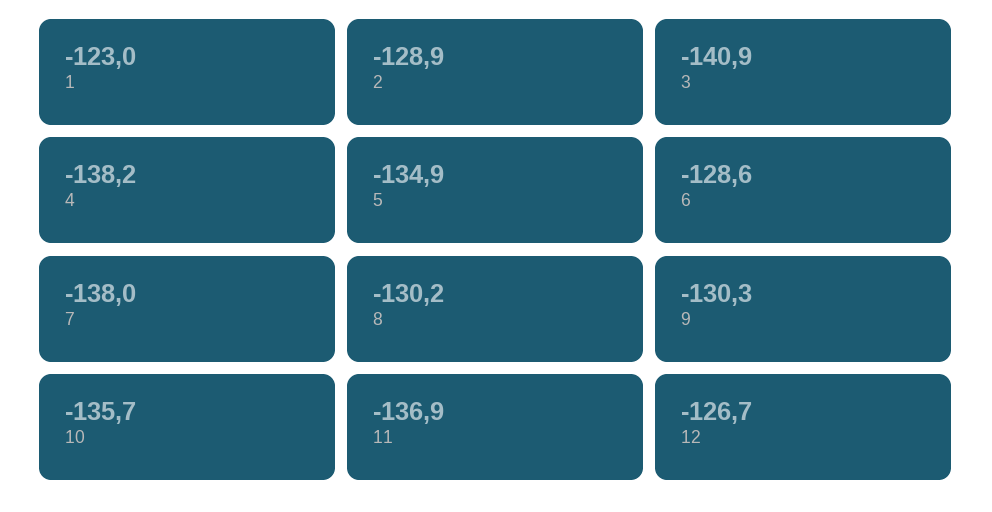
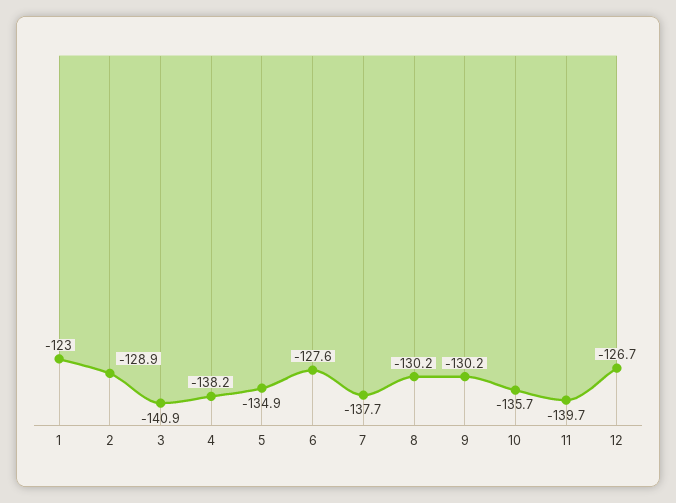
  {
    "1": -123,
    "2": -128.9,
    "3": -140.9,
    "4": -138.2,
    "5": -134.9,
-   "6": -128.6,
+   "6": -127.6,
-   "7": -138,
+   "7": -137.7,
    "8": -130.2,
-   "9": -130.3,
+   "9": -130.2,
    "10": -135.7,
-   "11": -136.9,
+   "11": -139.7,
    "12": -126.7
  }

